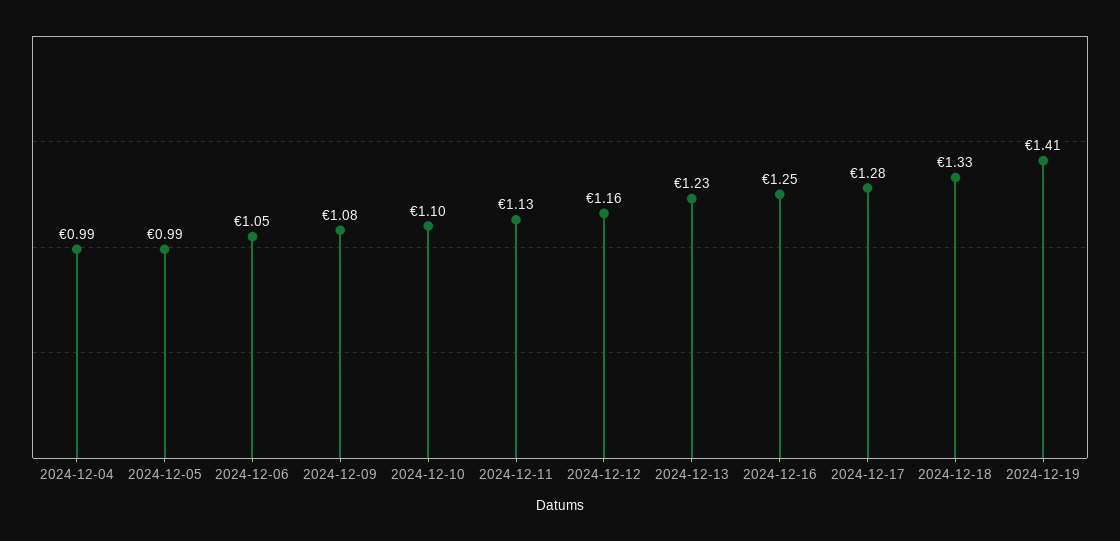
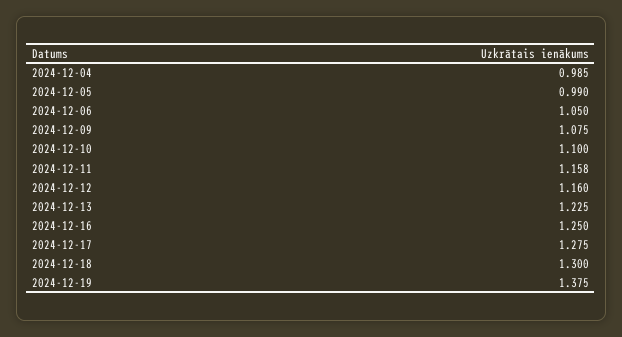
  {
    "2024-12-04": 0.985,
    "2024-12-05": 0.99,
    "2024-12-06": 1.05,
    "2024-12-09": 1.075,
    "2024-12-10": 1.1,
-   "2024-12-11": 1.13,
+   "2024-12-11": 1.158,
    "2024-12-12": 1.16,
    "2024-12-13": 1.225,
    "2024-12-16": 1.25,
    "2024-12-17": 1.275,
-   "2024-12-18": 1.33,
+   "2024-12-18": 1.3,
-   "2024-12-19": 1.41
+   "2024-12-19": 1.375
  }

